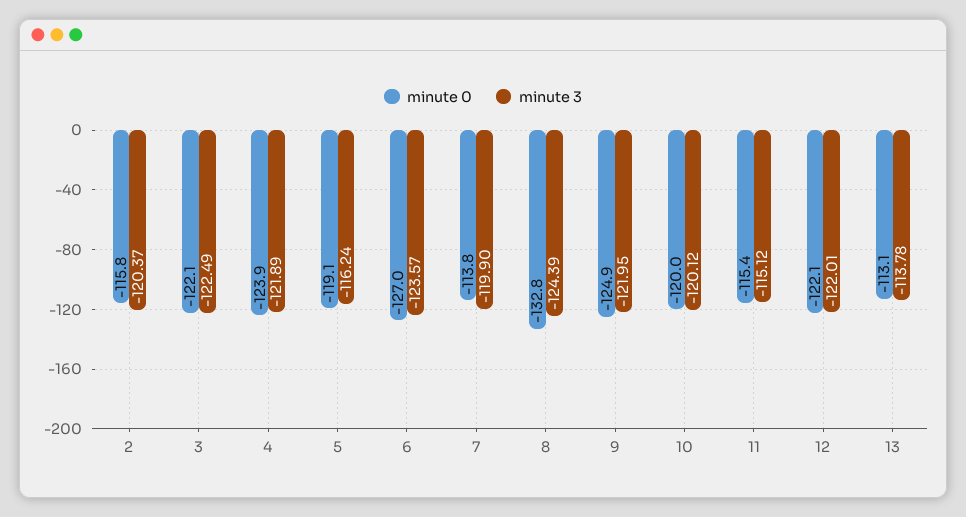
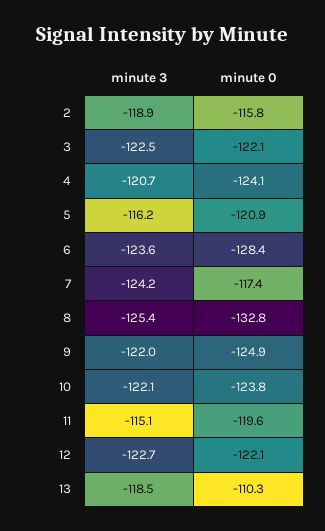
  {
    "minute 0": {
      "2": -115.8,
      "3": -122.1,
-     "4": -123.9,
+     "4": -124.1,
-     "5": -119.1,
+     "5": -120.9,
-     "6": -127,
+     "6": -128.4,
-     "7": -113.8,
+     "7": -117.4,
      "8": -132.8,
      "9": -124.9,
-     "10": -120,
+     "10": -123.8,
-     "11": -115.4,
+     "11": -119.6,
      "12": -122.1,
-     "13": -113.1
+     "13": -110.3
    },
    "minute 3": {
-     "2": -120.37,
+     "2": -118.9,
      "3": -122.49,
-     "4": -121.89,
+     "4": -120.7,
      "5": -116.24,
      "6": -123.57,
-     "7": -119.9,
+     "7": -124.2,
-     "8": -124.39,
+     "8": -125.4,
      "9": -121.95,
-     "10": -120.12,
+     "10": -122.1,
      "11": -115.12,
-     "12": -122.01,
+     "12": -122.7,
-     "13": -113.78
+     "13": -118.5
    }
  }

